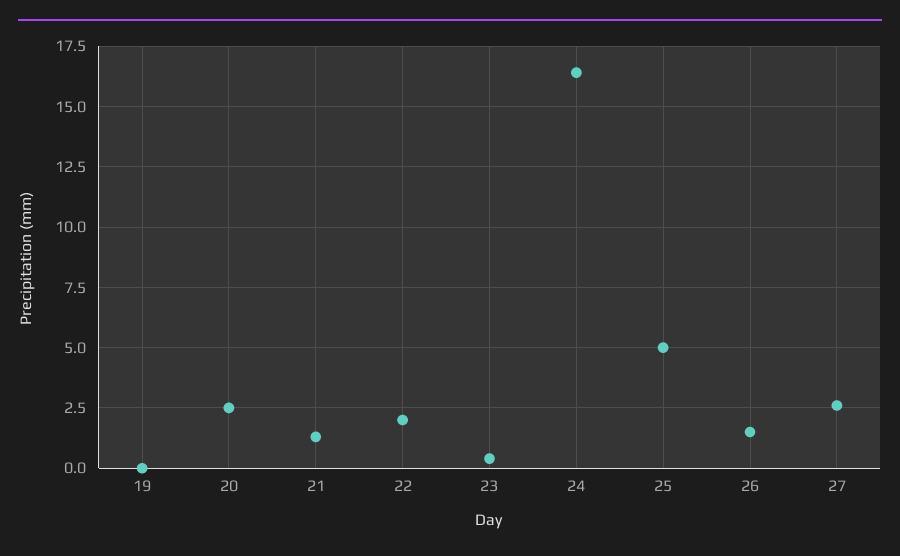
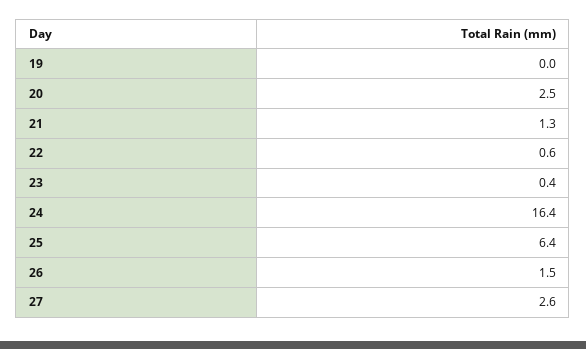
  {
    "19": 0,
    "20": 2.5,
    "21": 1.3,
-   "22": 2,
+   "22": 0.6,
    "23": 0.4,
    "24": 16.4,
-   "25": 5,
+   "25": 6.4,
    "26": 1.5,
    "27": 2.6
  }

